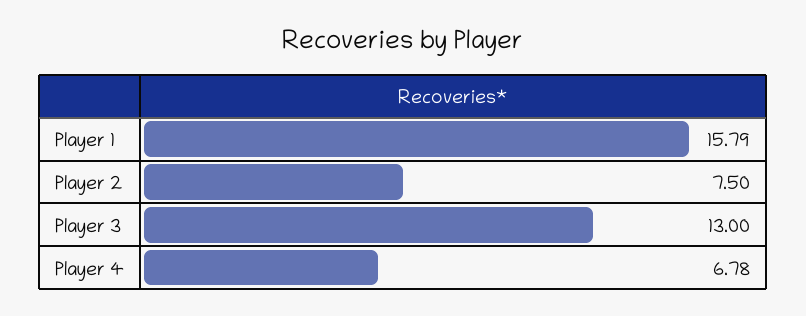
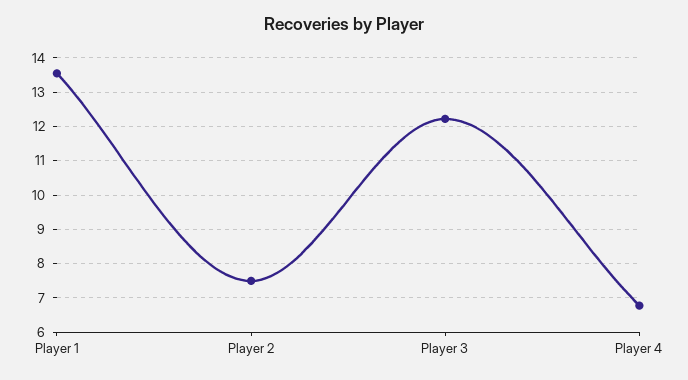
  {
-   "Player 1": 15.79,
+   "Player 1": 13.6,
    "Player 2": 7.5,
-   "Player 3": 13,
+   "Player 3": 12.2,
    "Player 4": 6.78
  }

